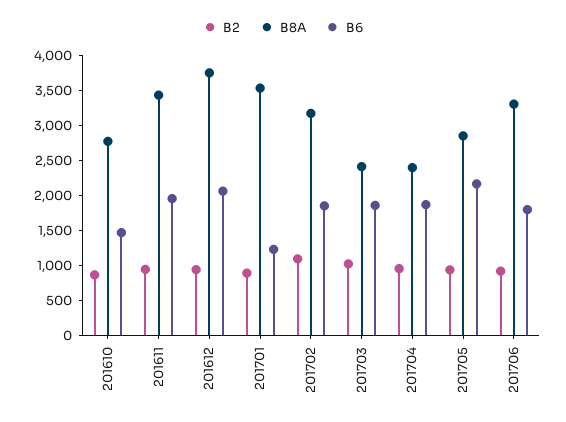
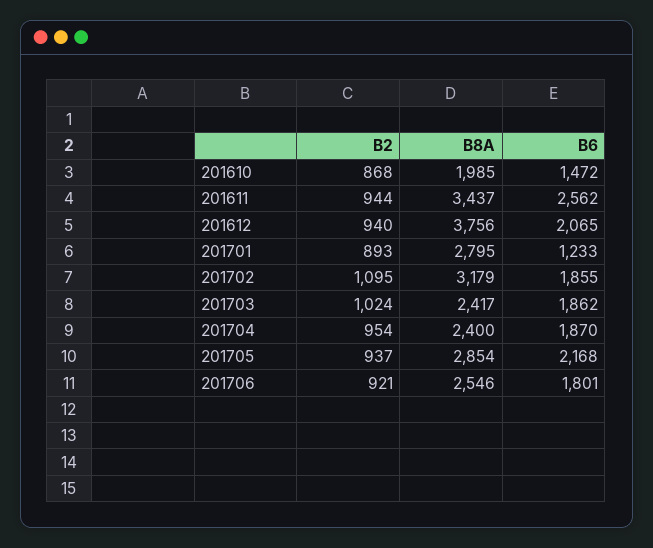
  {
    "B2": {
      "201610": 868,
      "201611": 944,
      "201612": 940,
      "201701": 893,
      "201702": 1095,
      "201703": 1024,
      "201704": 954,
      "201705": 937,
      "201706": 921
    },
    "B8A": {
-     "201610": 2750,
+     "201610": 1985,
      "201611": 3437,
      "201612": 3756,
-     "201701": 3500,
+     "201701": 2795,
      "201702": 3179,
      "201703": 2417,
      "201704": 2400,
      "201705": 2854,
-     "201706": 3250
+     "201706": 2546
    },
    "B6": {
      "201610": 1472,
-     "201611": 2000,
+     "201611": 2562,
      "201612": 2065,
      "201701": 1233,
      "201702": 1855,
      "201703": 1862,
      "201704": 1870,
      "201705": 2168,
      "201706": 1801
    }
  }

